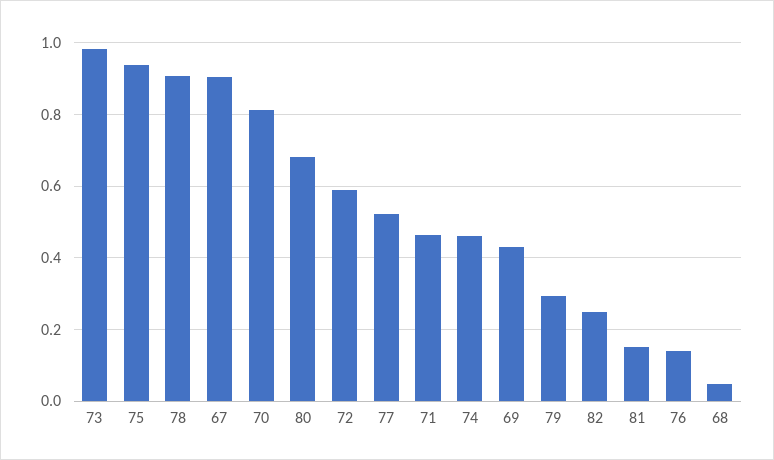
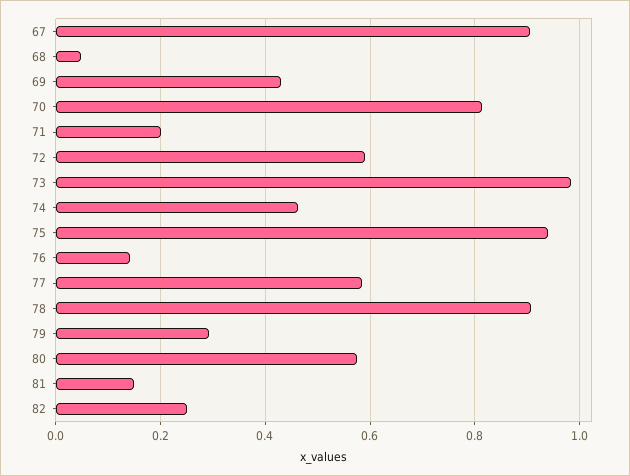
  {
    "73": 0.98,
    "75": 0.94,
    "78": 0.9,
    "67": 0.9,
    "70": 0.82,
-   "80": 0.68,
+   "80": 0.58,
    "72": 0.58,
-   "77": 0.52,
+   "77": 0.58,
-   "71": 0.46,
+   "71": 0.2,
    "74": 0.46,
    "69": 0.44,
    "79": 0.3,
    "82": 0.26,
    "81": 0.16,
    "76": 0.14,
    "68": 0.04
  }

